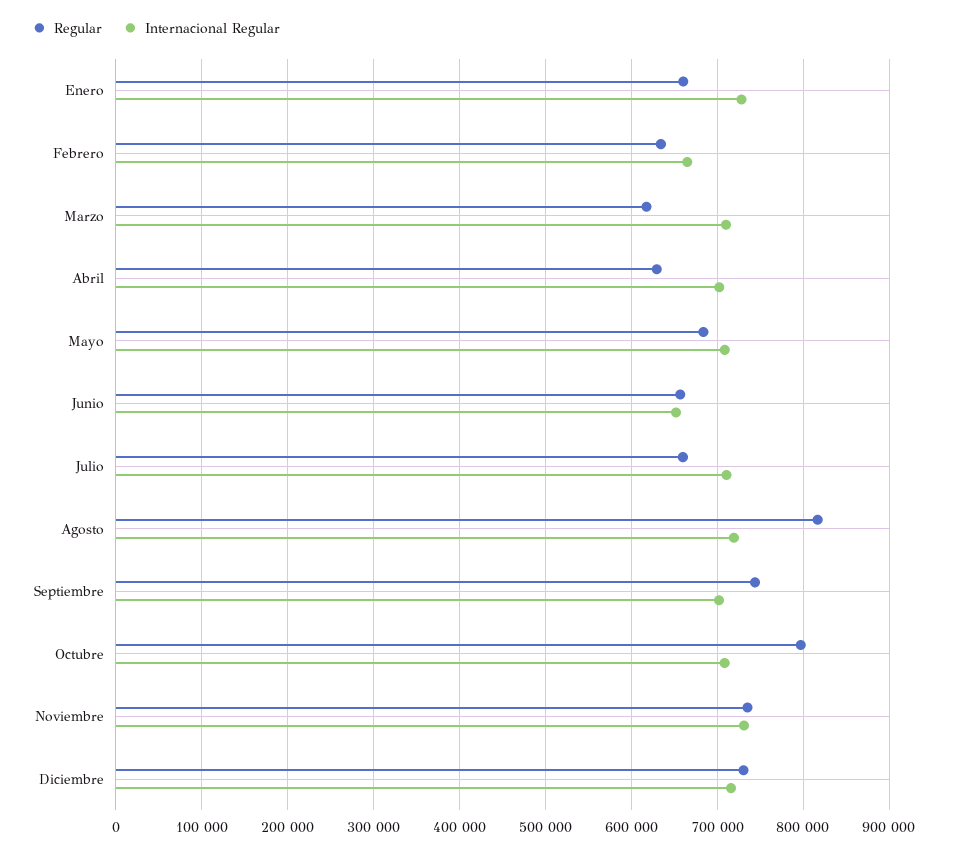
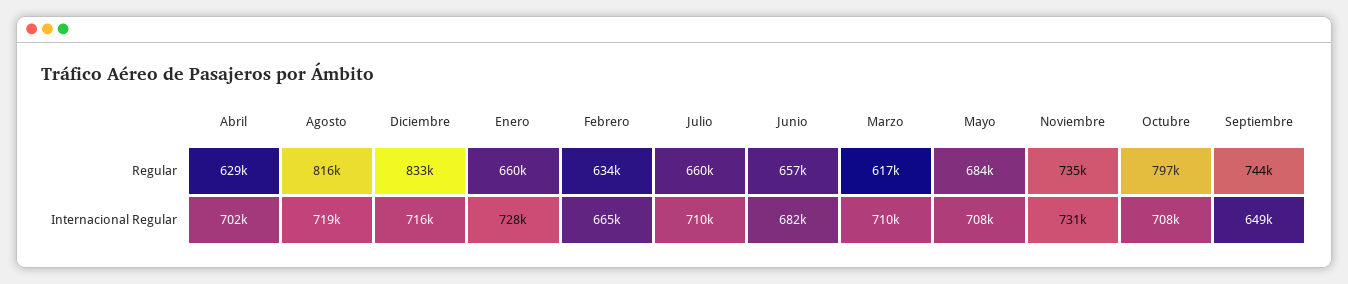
  {
    "Regular": {
      "Enero": 660000,
      "Febrero": 634000,
      "Marzo": 617000,
      "Abril": 629000,
      "Mayo": 684000,
      "Junio": 657000,
      "Julio": 660000,
      "Agosto": 816000,
      "Septiembre": 744000,
      "Octubre": 797000,
      "Noviembre": 735000,
-     "Diciembre": 730000
+     "Diciembre": 833000
    },
    "Internacional Regular": {
      "Enero": 728000,
      "Febrero": 665000,
      "Marzo": 710000,
      "Abril": 702000,
      "Mayo": 708000,
-     "Junio": 650000,
+     "Junio": 682000,
      "Julio": 710000,
      "Agosto": 719000,
-     "Septiembre": 700000,
+     "Septiembre": 649000,
      "Octubre": 708000,
      "Noviembre": 731000,
      "Diciembre": 716000
    }
  }

